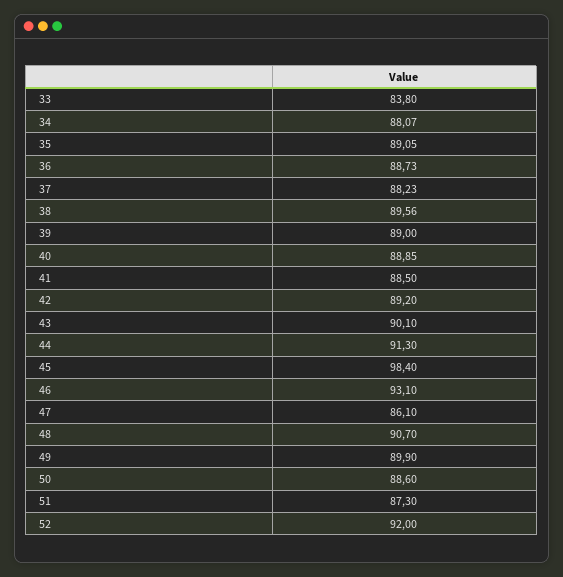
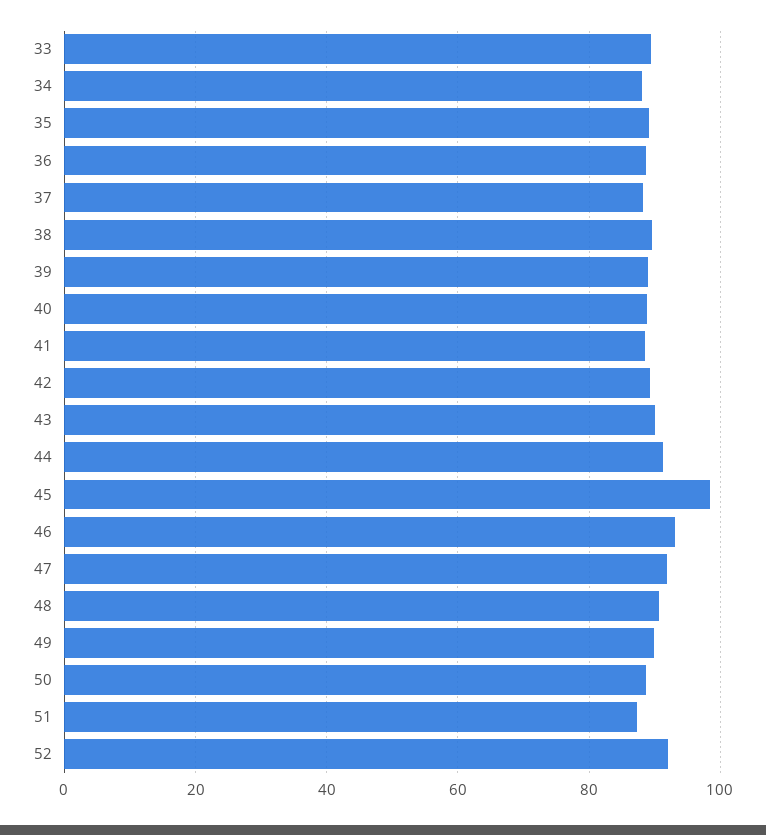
  {
-   "33": 83.8,
+   "33": 90,
    "34": 88.07,
    "35": 89.05,
    "36": 88.73,
    "37": 88.23,
    "38": 89.56,
    "39": 89,
    "40": 88.85,
    "41": 88.5,
    "42": 89.2,
    "43": 90.1,
    "44": 91.3,
    "45": 98.4,
    "46": 93.1,
-   "47": 86.1,
+   "47": 92,
    "48": 90.7,
    "49": 89.9,
    "50": 88.6,
    "51": 87.3,
    "52": 92
  }

